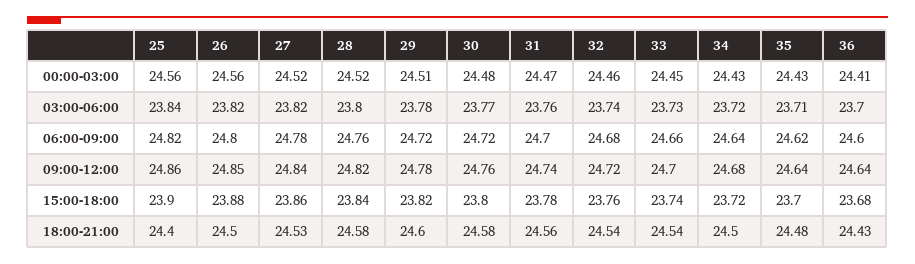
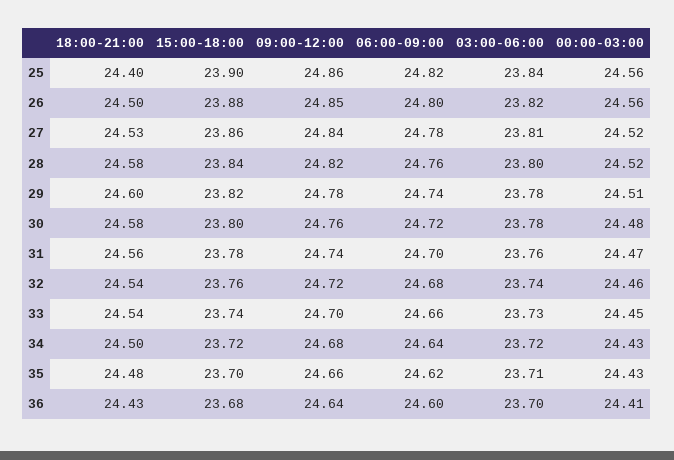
  {
    "25": {
      "00:00-03:00": 24.56,
      "03:00-06:00": 23.84,
      "06:00-09:00": 24.82,
      "09:00-12:00": 24.86,
      "15:00-18:00": 23.9,
      "18:00-21:00": 24.4
    },
    "26": {
      "00:00-03:00": 24.56,
      "03:00-06:00": 23.82,
      "06:00-09:00": 24.8,
      "09:00-12:00": 24.85,
      "15:00-18:00": 23.88,
      "18:00-21:00": 24.5
    },
    "27": {
      "00:00-03:00": 24.52,
-     "03:00-06:00": 23.82,
+     "03:00-06:00": 23.81,
      "06:00-09:00": 24.78,
      "09:00-12:00": 24.84,
      "15:00-18:00": 23.86,
      "18:00-21:00": 24.53
    },
    "28": {
      "00:00-03:00": 24.52,
      "03:00-06:00": 23.8,
      "06:00-09:00": 24.76,
      "09:00-12:00": 24.82,
      "15:00-18:00": 23.84,
      "18:00-21:00": 24.58
    },
    "29": {
      "00:00-03:00": 24.51,
      "03:00-06:00": 23.78,
-     "06:00-09:00": 24.72,
+     "06:00-09:00": 24.74,
      "09:00-12:00": 24.78,
      "15:00-18:00": 23.82,
      "18:00-21:00": 24.6
    },
    "30": {
      "00:00-03:00": 24.48,
-     "03:00-06:00": 23.77,
+     "03:00-06:00": 23.78,
      "06:00-09:00": 24.72,
      "09:00-12:00": 24.76,
      "15:00-18:00": 23.8,
      "18:00-21:00": 24.58
    },
    "31": {
      "00:00-03:00": 24.47,
      "03:00-06:00": 23.76,
      "06:00-09:00": 24.7,
      "09:00-12:00": 24.74,
      "15:00-18:00": 23.78,
      "18:00-21:00": 24.56
    },
    "32": {
      "00:00-03:00": 24.46,
      "03:00-06:00": 23.74,
      "06:00-09:00": 24.68,
      "09:00-12:00": 24.72,
      "15:00-18:00": 23.76,
      "18:00-21:00": 24.54
    },
    "33": {
      "00:00-03:00": 24.45,
      "03:00-06:00": 23.73,
      "06:00-09:00": 24.66,
      "09:00-12:00": 24.7,
      "15:00-18:00": 23.74,
      "18:00-21:00": 24.54
    },
    "34": {
      "00:00-03:00": 24.43,
      "03:00-06:00": 23.72,
      "06:00-09:00": 24.64,
      "09:00-12:00": 24.68,
      "15:00-18:00": 23.72,
      "18:00-21:00": 24.5
    },
    "35": {
      "00:00-03:00": 24.43,
      "03:00-06:00": 23.71,
      "06:00-09:00": 24.62,
-     "09:00-12:00": 24.64,
+     "09:00-12:00": 24.66,
      "15:00-18:00": 23.7,
      "18:00-21:00": 24.48
    },
    "36": {
      "00:00-03:00": 24.41,
      "03:00-06:00": 23.7,
      "06:00-09:00": 24.6,
      "09:00-12:00": 24.64,
      "15:00-18:00": 23.68,
      "18:00-21:00": 24.43
    }
  }

